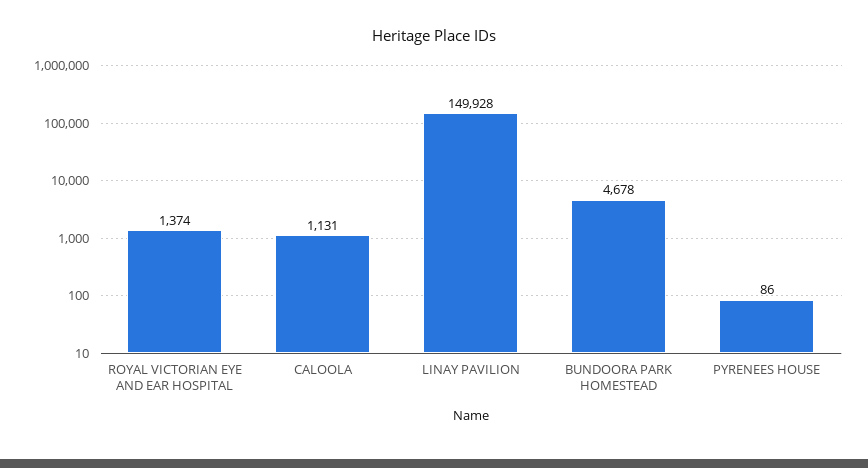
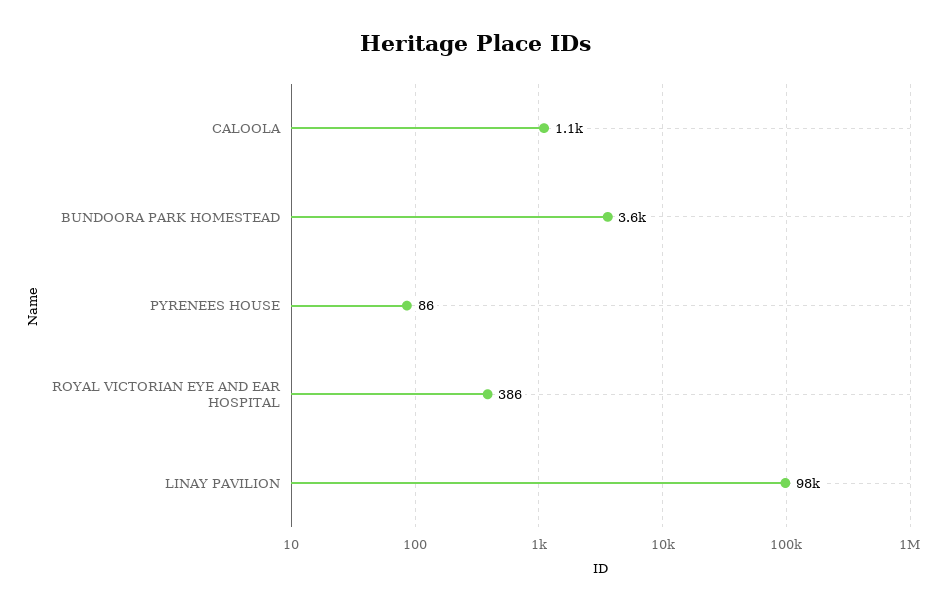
  {
-   "ROYAL VICTORIAN EYE AND EAR HOSPITAL": 1374,
+   "ROYAL VICTORIAN EYE AND EAR HOSPITAL": 386,
    "CALOOLA": 1131,
-   "LINAY PAVILION": 149928,
+   "LINAY PAVILION": 98000,
-   "BUNDOORA PARK HOMESTEAD": 4678,
+   "BUNDOORA PARK HOMESTEAD": 3600,
    "PYRENEES HOUSE": 86
  }

